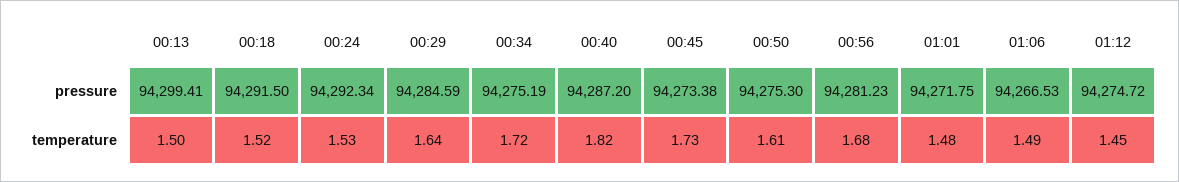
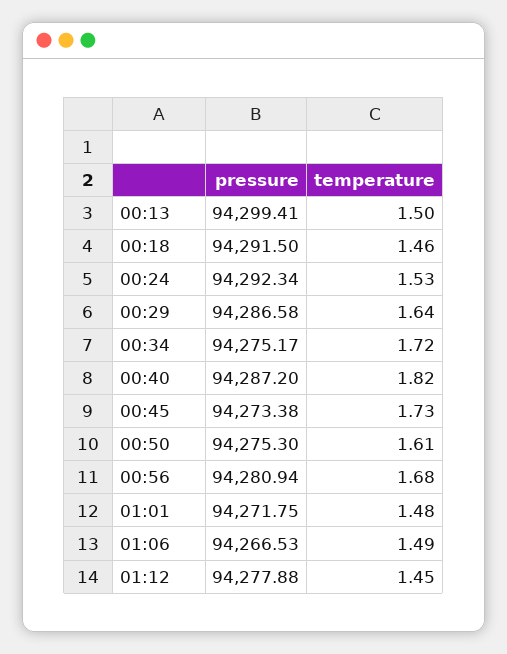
  {
    "00:13": {
      "pressure": 94299.41,
      "temperature": 1.5
    },
    "00:18": {
      "pressure": 94291.5,
-     "temperature": 1.52
+     "temperature": 1.46
    },
    "00:24": {
      "pressure": 94292.34,
      "temperature": 1.53
    },
    "00:29": {
-     "pressure": 94284.59,
+     "pressure": 94286.58,
      "temperature": 1.64
    },
    "00:34": {
-     "pressure": 94275.19,
+     "pressure": 94275.17,
      "temperature": 1.72
    },
    "00:40": {
      "pressure": 94287.2,
      "temperature": 1.82
    },
    "00:45": {
      "pressure": 94273.38,
      "temperature": 1.73
    },
    "00:50": {
      "pressure": 94275.3,
      "temperature": 1.61
    },
    "00:56": {
-     "pressure": 94281.23,
+     "pressure": 94280.94,
      "temperature": 1.68
    },
    "01:01": {
      "pressure": 94271.75,
      "temperature": 1.48
    },
    "01:06": {
      "pressure": 94266.53,
      "temperature": 1.49
    },
    "01:12": {
-     "pressure": 94274.72,
+     "pressure": 94277.88,
      "temperature": 1.45
    }
  }

